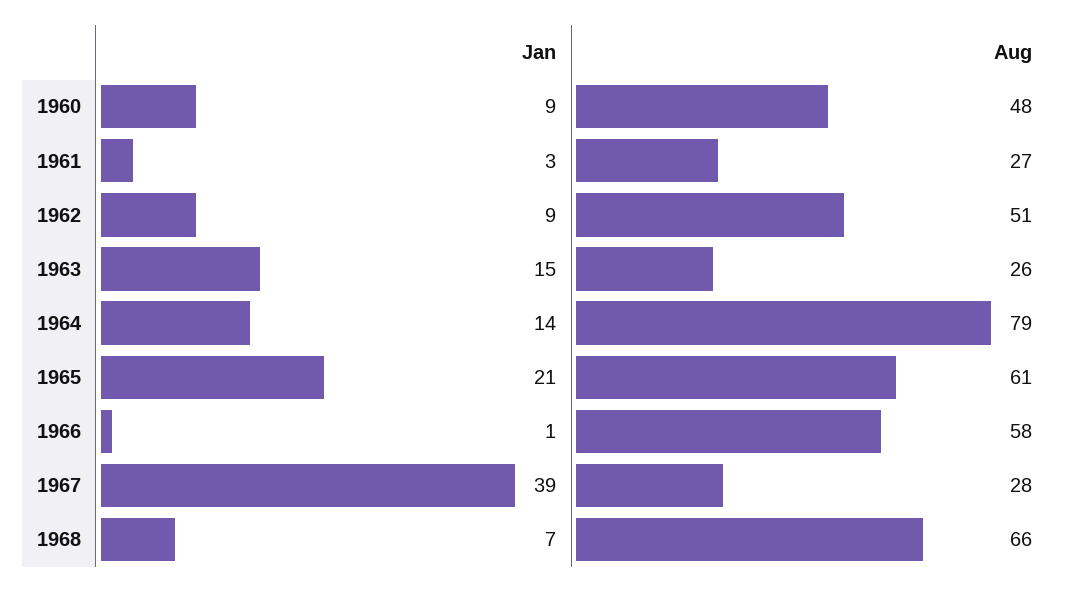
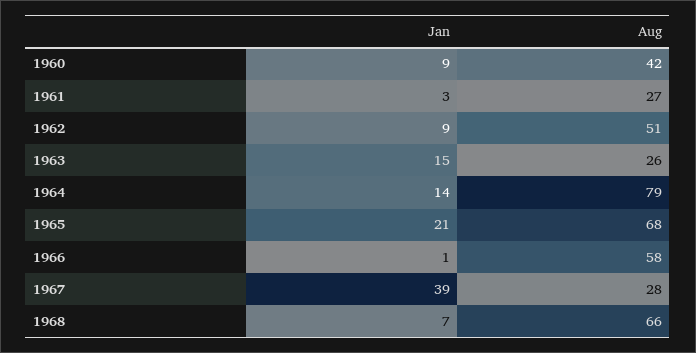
  {
    "Jan": {
      "1960": 9,
      "1961": 3,
      "1962": 9,
      "1963": 15,
      "1964": 14,
      "1965": 21,
      "1966": 1,
      "1967": 39,
      "1968": 7
    },
    "Aug": {
-     "1960": 48,
+     "1960": 42,
      "1961": 27,
      "1962": 51,
      "1963": 26,
      "1964": 79,
-     "1965": 61,
+     "1965": 68,
      "1966": 58,
      "1967": 28,
      "1968": 66
    }
  }

